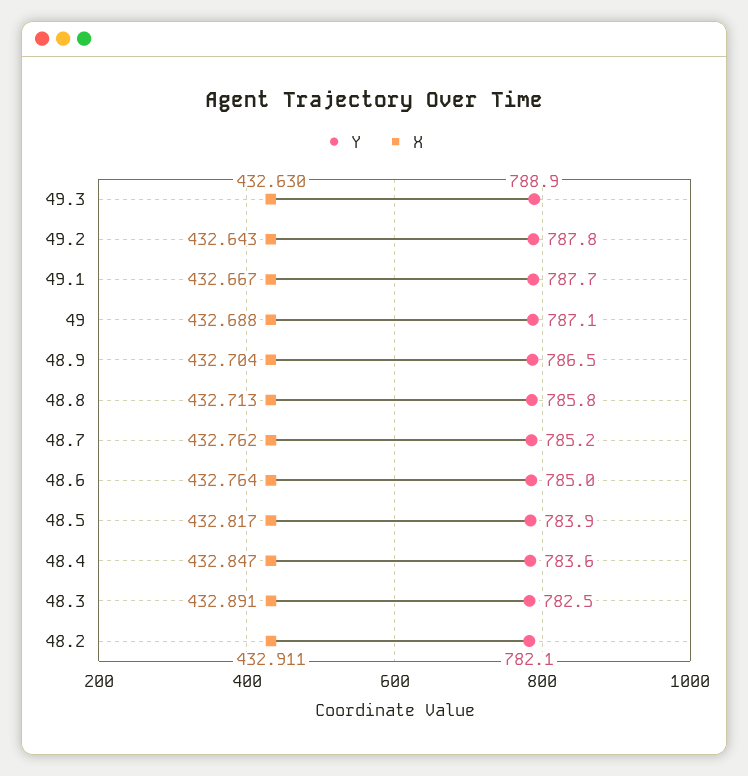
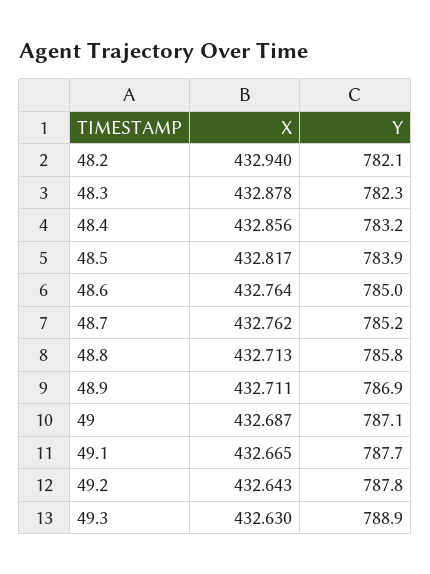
  {
    "Y": {
      "49.3": 788.9,
      "49.2": 787.8,
      "49.1": 787.7,
      "49": 787.1,
-     "48.9": 786.5,
+     "48.9": 786.9,
      "48.8": 785.8,
      "48.7": 785.2,
      "48.6": 785,
      "48.5": 783.9,
-     "48.4": 783.6,
+     "48.4": 783.2,
-     "48.3": 782.5,
+     "48.3": 782.3,
      "48.2": 782.1
    },
    "X": {
      "49.3": 432.63,
      "49.2": 432.643,
-     "49.1": 432.667,
+     "49.1": 432.665,
-     "49": 432.688,
+     "49": 432.687,
-     "48.9": 432.704,
+     "48.9": 432.711,
      "48.8": 432.713,
      "48.7": 432.762,
      "48.6": 432.764,
      "48.5": 432.817,
-     "48.4": 432.847,
+     "48.4": 432.856,
-     "48.3": 432.891,
+     "48.3": 432.878,
-     "48.2": 432.911
+     "48.2": 432.94
    }
  }

